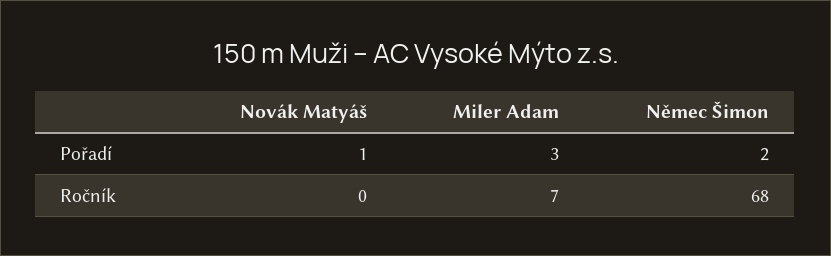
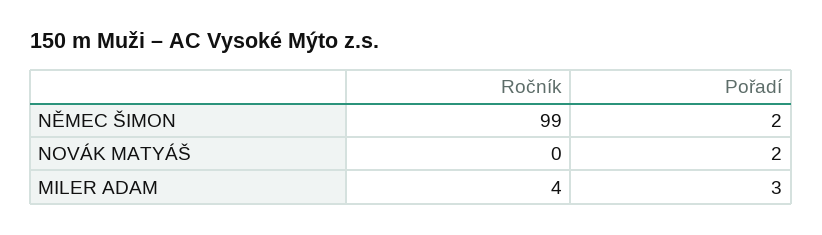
  {
    "Novák Matyáš": {
-     "Pořadí": 1,
+     "Pořadí": 2,
      "Ročník": 0
    },
    "Miler Adam": {
      "Pořadí": 3,
-     "Ročník": 7
+     "Ročník": 4
    },
    "Němec Šimon": {
      "Pořadí": 2,
-     "Ročník": 68
+     "Ročník": 99
    }
  }

